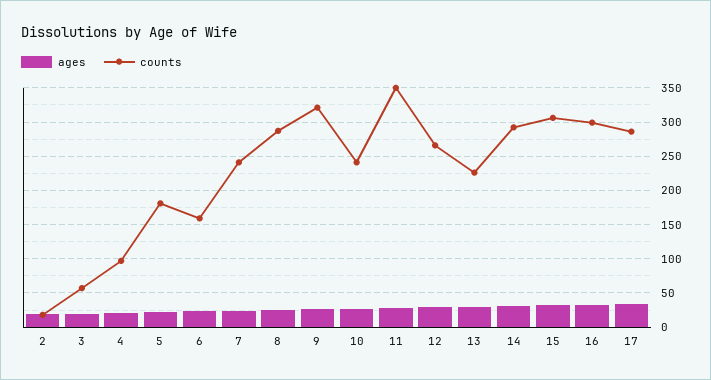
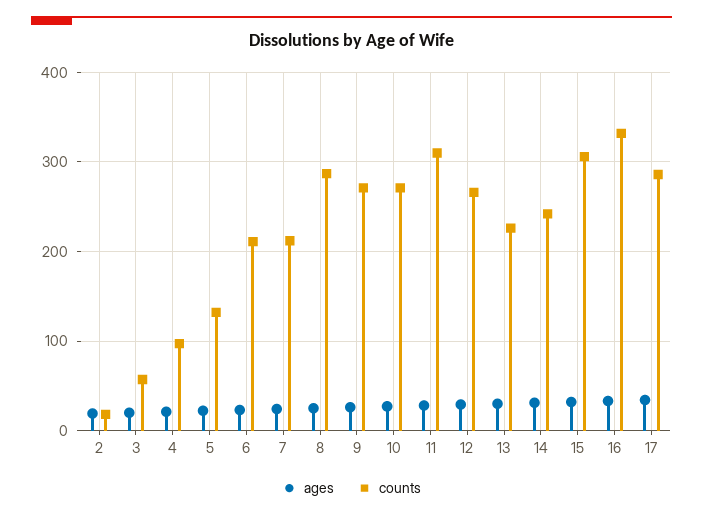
  {
    "ages": {
      "2": 20,
      "3": 20,
      "4": 20,
      "5": 20,
      "6": 20,
      "7": 20,
      "8": 30,
      "9": 30,
      "10": 30,
      "11": 30,
      "12": 30,
      "13": 30,
      "14": 30,
      "15": 30,
      "16": 30,
      "17": 30
    },
    "counts": {
      "2": 20,
      "3": 60,
      "4": 100,
-     "5": 180,
+     "5": 130,
-     "6": 160,
+     "6": 210,
-     "7": 240,
+     "7": 210,
      "8": 290,
-     "9": 320,
+     "9": 270,
-     "10": 240,
+     "10": 270,
-     "11": 350,
+     "11": 310,
      "12": 270,
      "13": 230,
-     "14": 290,
+     "14": 240,
      "15": 310,
-     "16": 300,
+     "16": 330,
      "17": 290
    }
  }

